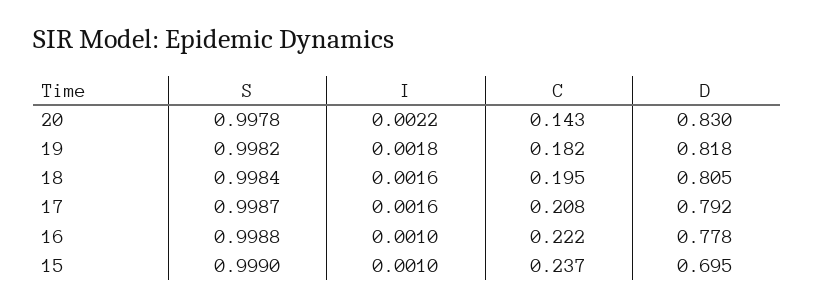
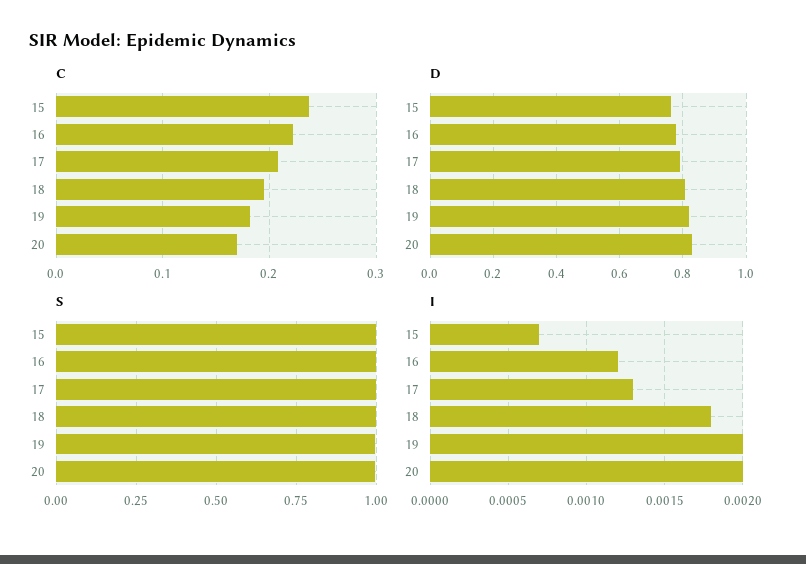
  {
    "S": {
      "20": 0.9978,
      "19": 0.9982,
      "18": 0.9984,
      "17": 0.9987,
      "16": 0.9988,
      "15": 0.999
    },
    "I": {
-     "20": 0.0022,
+     "20": 0.002,
-     "19": 0.0018,
+     "19": 0.002,
-     "18": 0.0016,
+     "18": 0.0018,
-     "17": 0.0016,
+     "17": 0.0013,
-     "16": 0.001,
+     "16": 0.0012,
-     "15": 0.001
+     "15": 0.0007
    },
    "C": {
-     "20": 0.143,
+     "20": 0.17,
      "19": 0.182,
      "18": 0.195,
      "17": 0.208,
      "16": 0.222,
      "15": 0.237
    },
    "D": {
      "20": 0.83,
      "19": 0.818,
      "18": 0.805,
      "17": 0.792,
      "16": 0.778,
-     "15": 0.695
+     "15": 0.76
    }
  }

